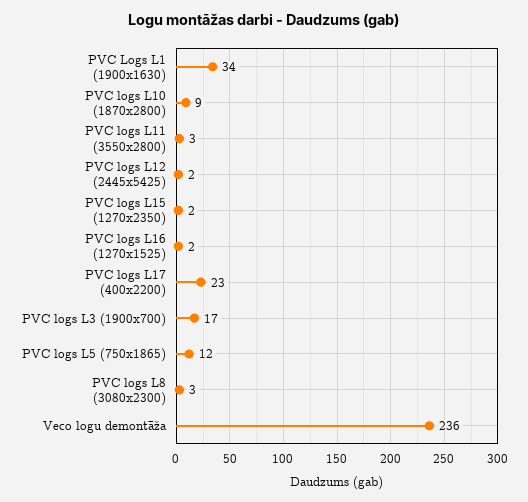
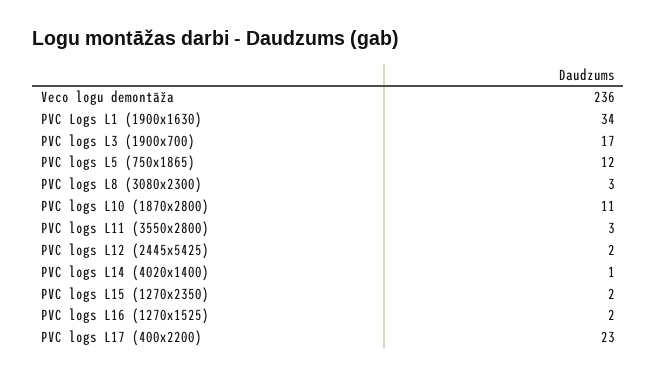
  {
    "PVC Logs L1 (1900x1630)": 34,
-   "PVC logs L10 (1870x2800)": 9,
+   "PVC logs L10 (1870x2800)": 11,
    "PVC logs L11 (3550x2800)": 3,
    "PVC logs L12 (2445x5425)": 2,
    "PVC logs L15 (1270x2350)": 2,
    "PVC logs L16 (1270x1525)": 2,
    "PVC logs L17 (400x2200)": 23,
    "PVC logs L3 (1900x700)": 17,
    "PVC logs L5 (750x1865)": 12,
    "PVC logs L8 (3080x2300)": 3,
-   "Veco logu demontāža": 236
+   "Veco logu demontāža": 236,
+   "PVC logs L14 (4020x1400)": 1
  }

